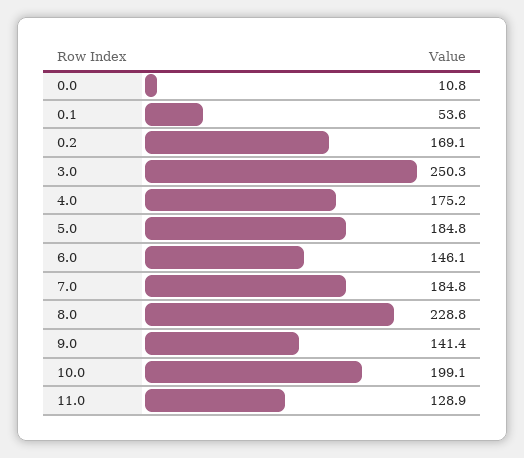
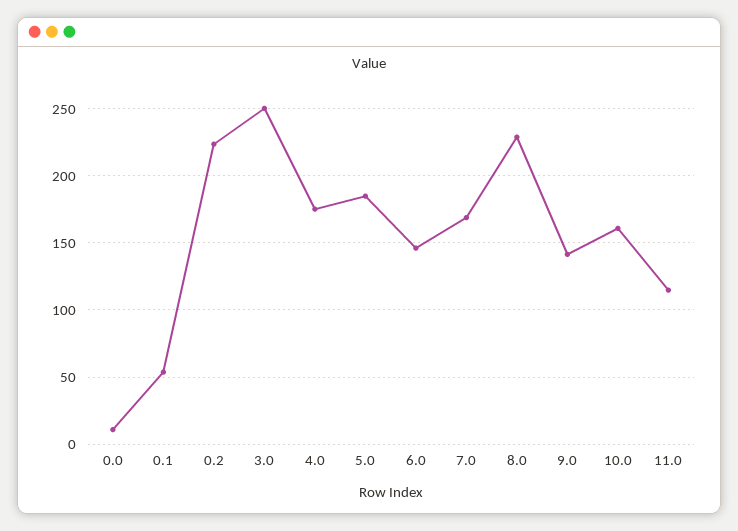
  {
    "0.0": 10.8,
    "0.1": 53.6,
-   "0.2": 169.1,
+   "0.2": 225,
    "3.0": 250.3,
    "4.0": 175.2,
    "5.0": 184.8,
    "6.0": 146.1,
-   "7.0": 184.8,
+   "7.0": 170,
    "8.0": 228.8,
    "9.0": 141.4,
-   "10.0": 199.1,
+   "10.0": 160,
-   "11.0": 128.9
+   "11.0": 115
  }

